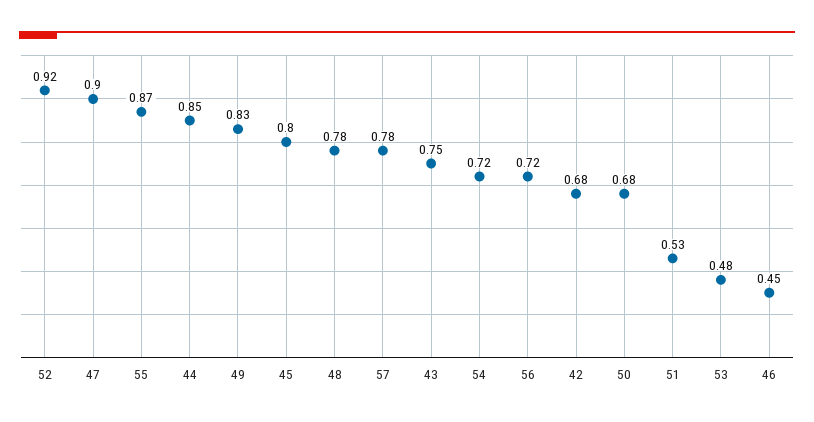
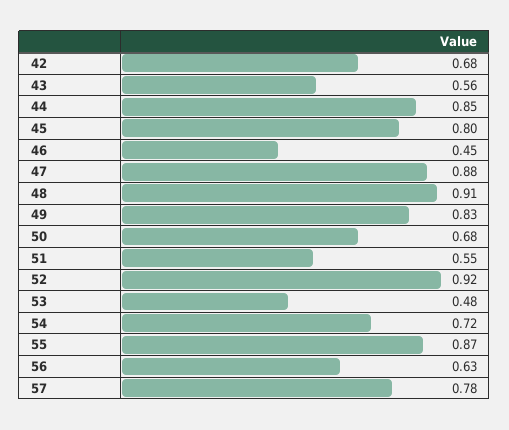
  {
    "52": 0.92,
-   "47": 0.9,
+   "47": 0.88,
    "55": 0.87,
    "44": 0.85,
    "49": 0.83,
    "45": 0.8,
-   "48": 0.78,
+   "48": 0.91,
    "57": 0.78,
-   "43": 0.75,
+   "43": 0.56,
    "54": 0.72,
-   "56": 0.72,
+   "56": 0.63,
    "42": 0.68,
    "50": 0.68,
-   "51": 0.53,
+   "51": 0.55,
    "53": 0.48,
    "46": 0.45
  }

